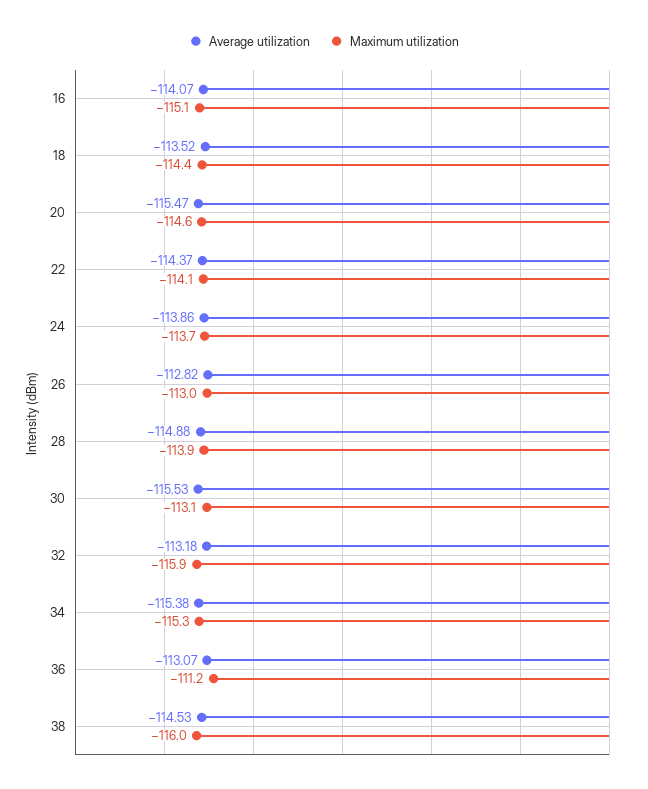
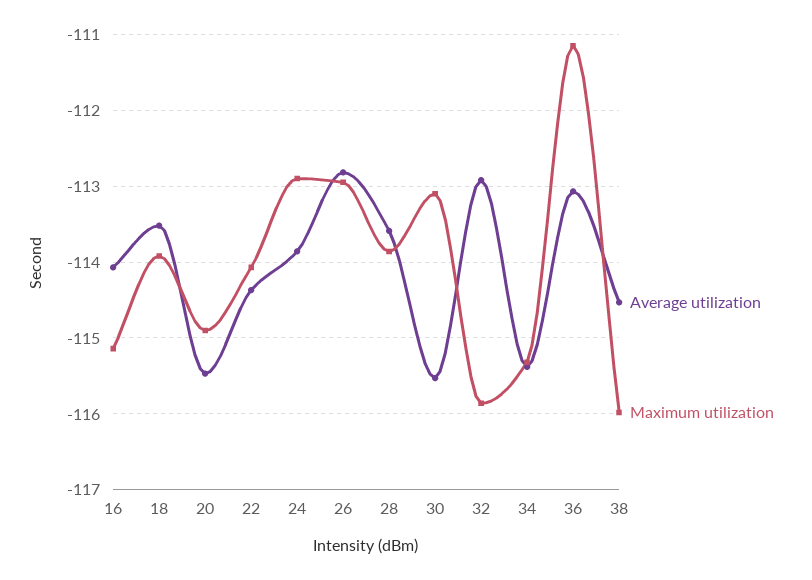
  {
    "Average utilization": {
      "16": -114.07,
      "18": -113.52,
      "20": -115.47,
      "22": -114.37,
      "24": -113.86,
      "26": -112.82,
-     "28": -114.88,
+     "28": -113.6,
      "30": -115.53,
-     "32": -113.18,
+     "32": -112.9,
      "34": -115.38,
      "36": -113.07,
      "38": -114.53
    },
    "Maximum utilization": {
      "16": -115.1,
-     "18": -114.4,
+     "18": -113.9,
-     "20": -114.6,
+     "20": -114.9,
      "22": -114.1,
-     "24": -113.7,
+     "24": -112.9,
      "26": -113,
      "28": -113.9,
      "30": -113.1,
      "32": -115.9,
      "34": -115.3,
      "36": -111.2,
      "38": -116
    }
  }

